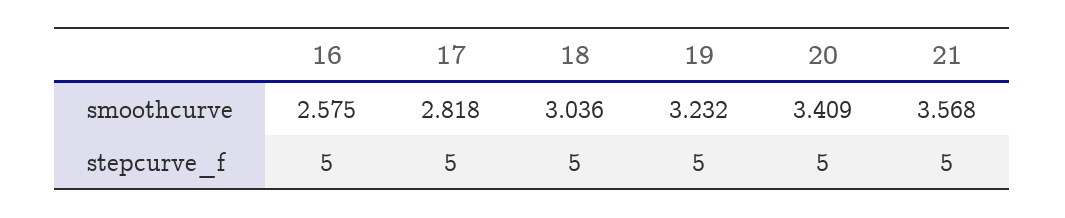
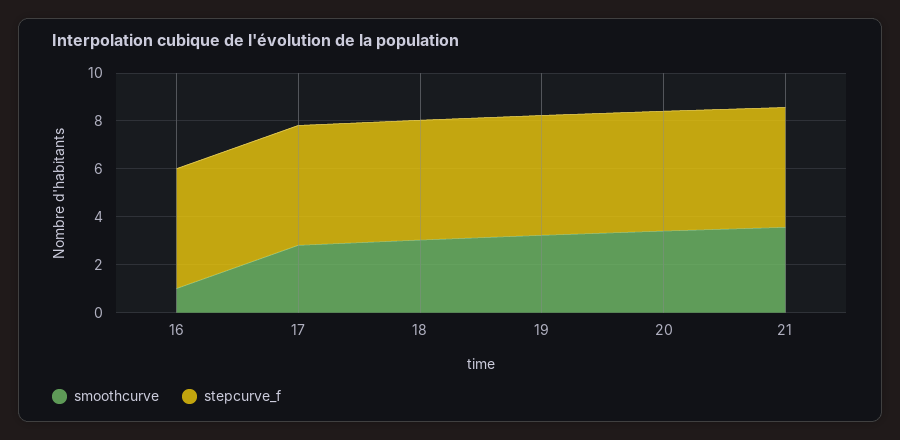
  {
    "smoothcurve": {
-     "16": 2.575,
+     "16": 1,
      "17": 2.818,
      "18": 3.036,
      "19": 3.232,
      "20": 3.409,
      "21": 3.568
    },
    "stepcurve_f": {
      "16": 5,
      "17": 5,
      "18": 5,
      "19": 5,
      "20": 5,
      "21": 5
    }
  }

